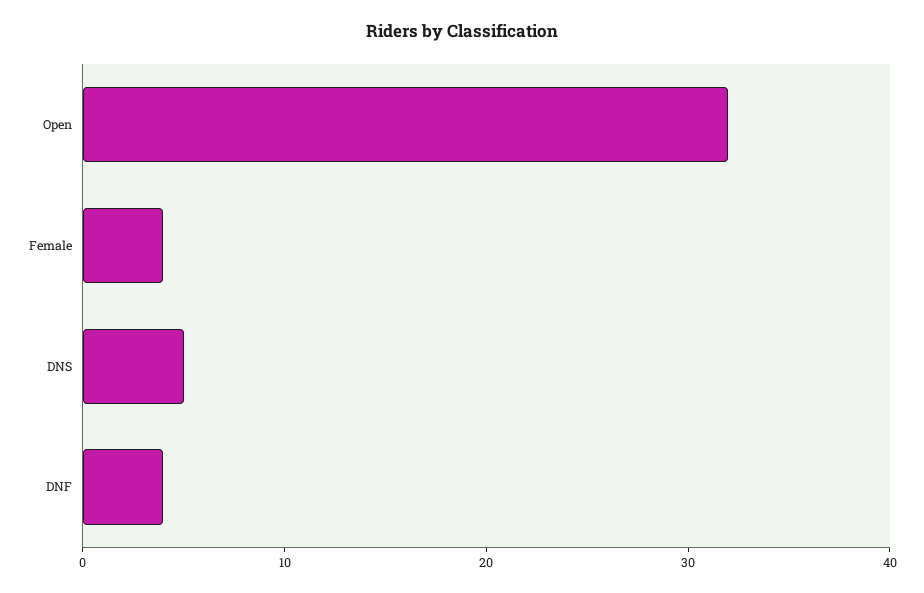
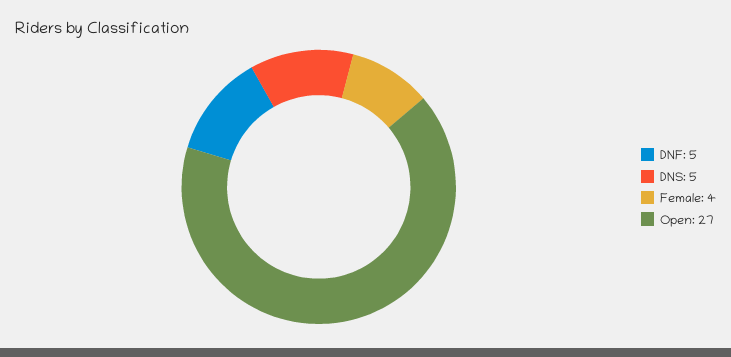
  {
-   "Open": 32,
+   "Open": 27,
    "Female": 4,
    "DNS": 5,
-   "DNF": 4
+   "DNF": 5
  }

